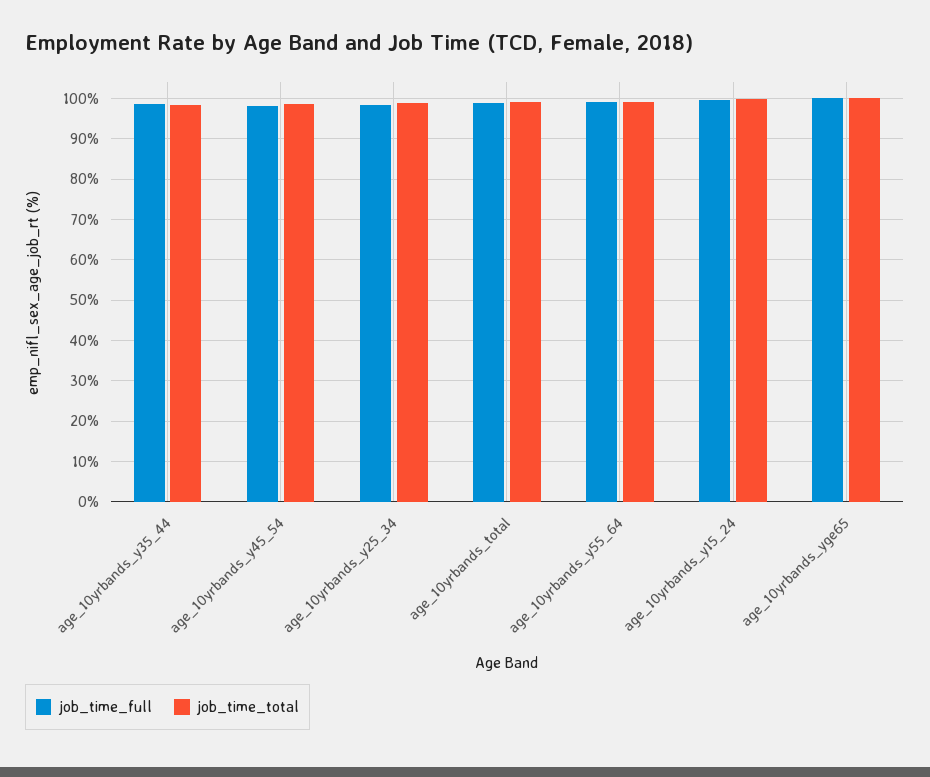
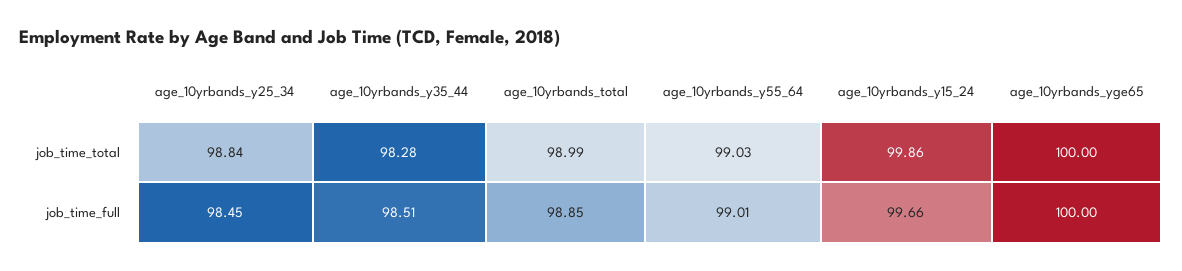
  {
    "job_time_full": {
      "age_10yrbands_y35_44": 98.51,
-     "age_10yrbands_y45_54": 98,
      "age_10yrbands_y25_34": 98.45,
      "age_10yrbands_total": 98.85,
      "age_10yrbands_y55_64": 99.01,
      "age_10yrbands_y15_24": 99.66,
      "age_10yrbands_yge65": 100
    },
    "job_time_total": {
      "age_10yrbands_y35_44": 98.28,
-     "age_10yrbands_y45_54": 98,
      "age_10yrbands_y25_34": 98.84,
      "age_10yrbands_total": 98.99,
      "age_10yrbands_y55_64": 99.03,
      "age_10yrbands_y15_24": 99.86,
      "age_10yrbands_yge65": 100
    }
  }

